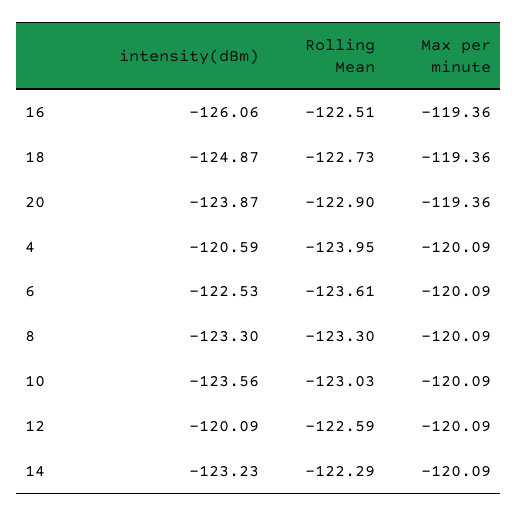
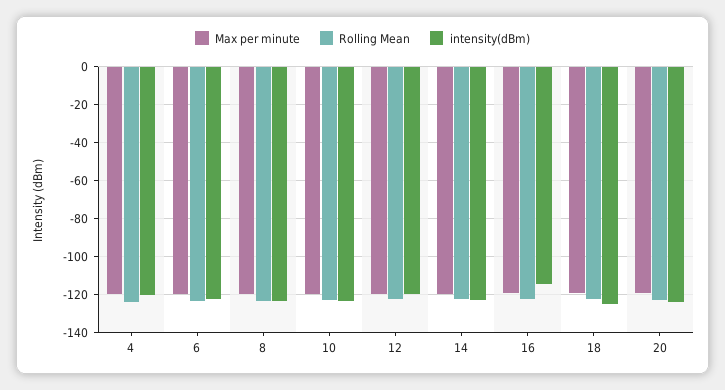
  {
    "intensity(dBm)": {
-     "16": -126.06,
+     "16": -115,
      "18": -124.87,
      "20": -123.87,
      "4": -120.59,
      "6": -122.53,
      "8": -123.3,
      "10": -123.56,
      "12": -120.09,
      "14": -123.23
    },
    "Rolling Mean": {
      "16": -122.51,
      "18": -122.73,
      "20": -122.9,
      "4": -123.95,
      "6": -123.61,
      "8": -123.3,
      "10": -123.03,
      "12": -122.59,
      "14": -122.29
    },
    "Max per minute": {
      "16": -119.36,
      "18": -119.36,
      "20": -119.36,
      "4": -120.09,
      "6": -120.09,
      "8": -120.09,
      "10": -120.09,
      "12": -120.09,
      "14": -120.09
    }
  }

